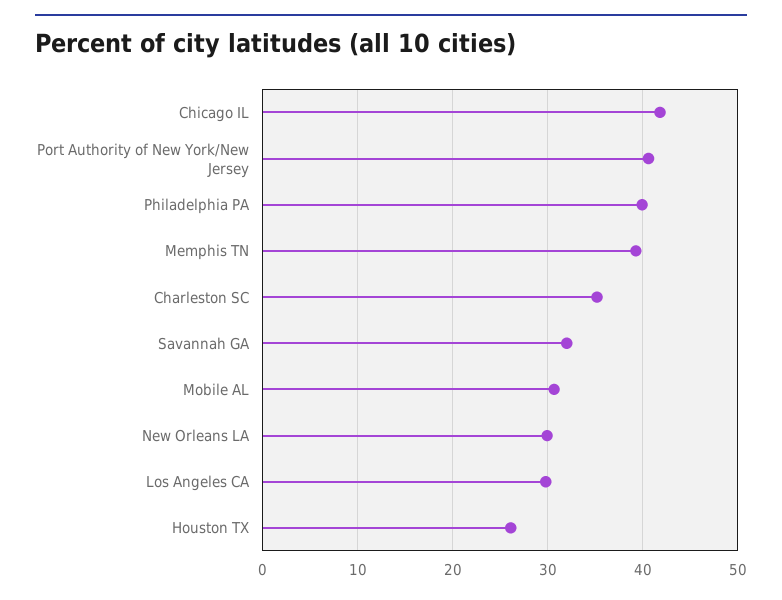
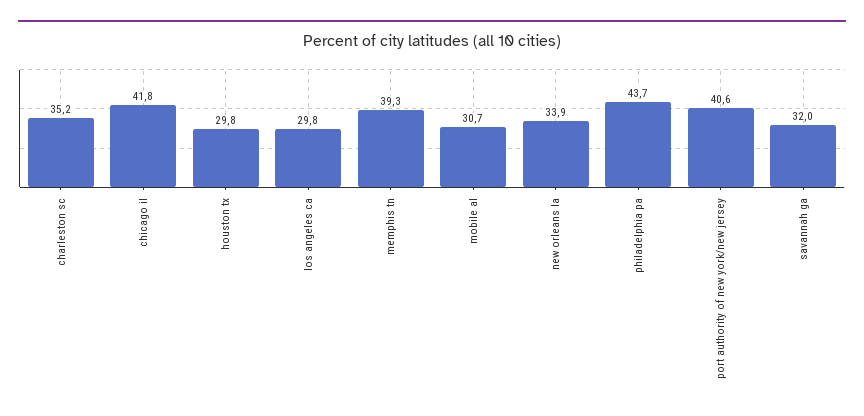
  {
    "Chicago IL": 41.8,
    "Port Authority of New York/New Jersey": 40.6,
-   "Philadelphia PA": 40,
+   "Philadelphia PA": 43.7,
    "Memphis TN": 39.3,
    "Charleston SC": 35.2,
    "Savannah GA": 32,
    "Mobile AL": 30.7,
-   "New Orleans LA": 30,
+   "New Orleans LA": 33.9,
    "Los Angeles CA": 29.8,
-   "Houston TX": 26
+   "Houston TX": 29.8
  }

